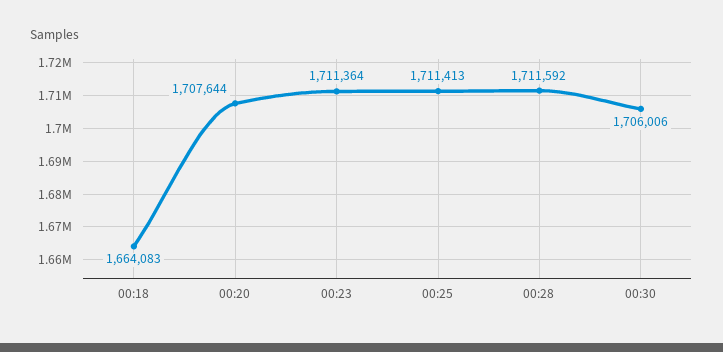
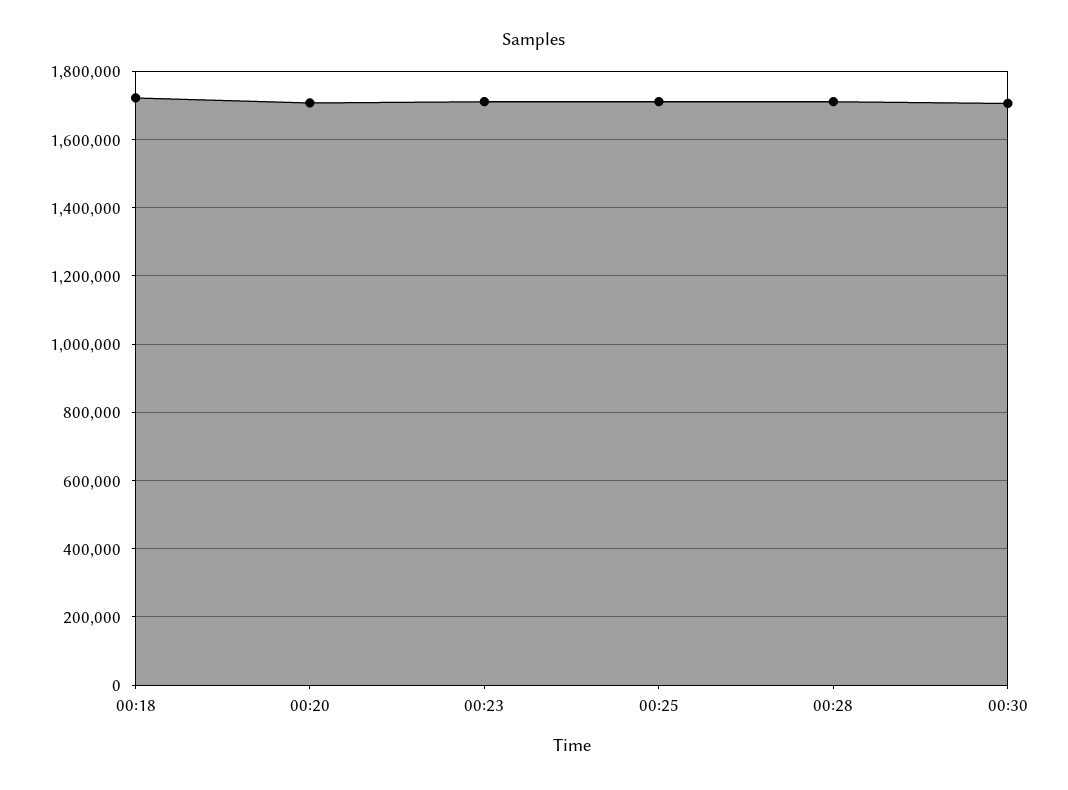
  {
-   "00:18": 1664083,
+   "00:18": 1720000,
    "00:20": 1707644,
    "00:23": 1711364,
    "00:25": 1711413,
    "00:28": 1711592,
    "00:30": 1706006
  }

